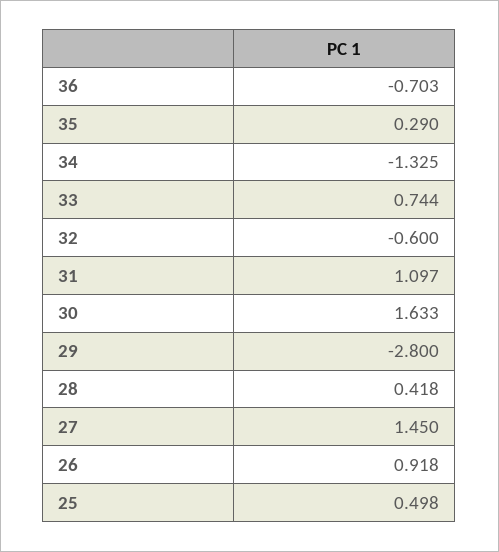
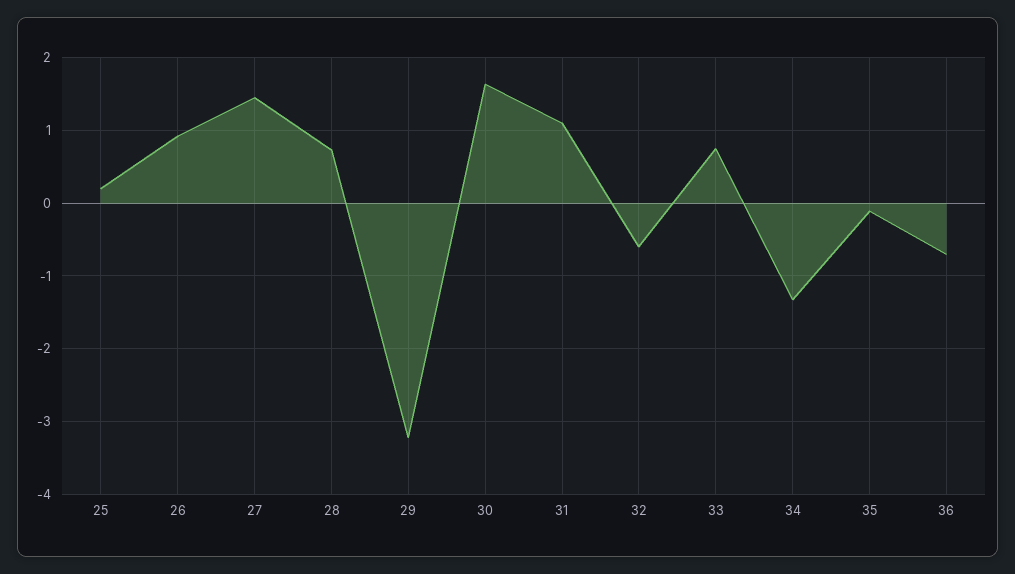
  {
    "36": -0.703,
-   "35": 0.29,
+   "35": -0.1,
    "34": -1.325,
    "33": 0.744,
    "32": -0.6,
    "31": 1.097,
    "30": 1.633,
-   "29": -2.8,
+   "29": -3.2,
-   "28": 0.418,
+   "28": 0.7,
    "27": 1.45,
    "26": 0.918,
-   "25": 0.498
+   "25": 0.2
  }

